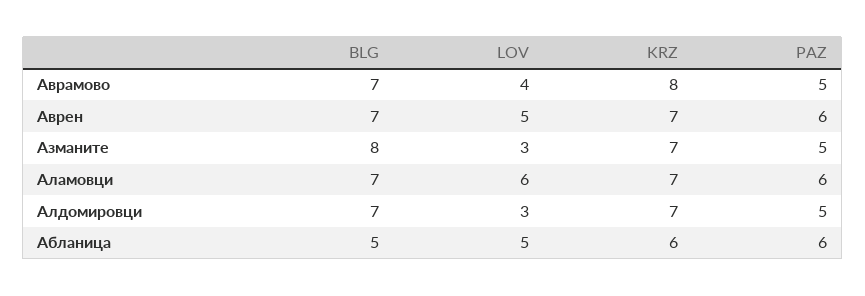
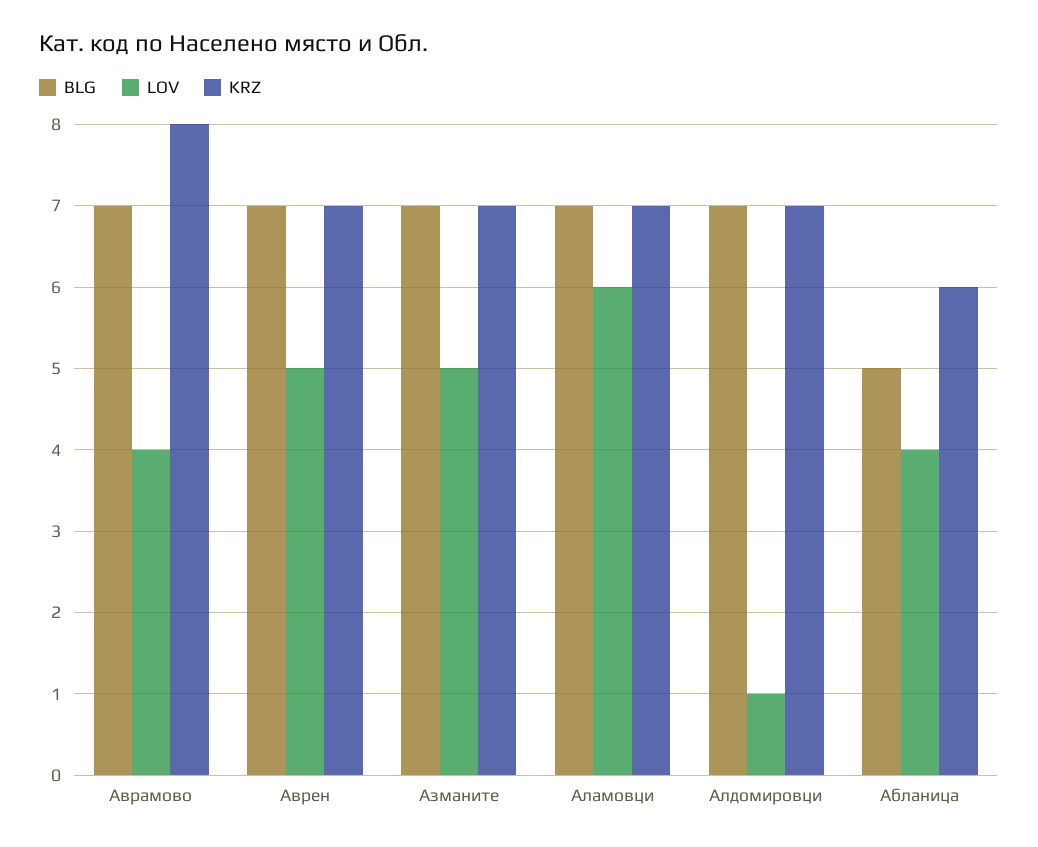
  {
    "BLG": {
      "Аврамово": 7,
      "Аврен": 7,
-     "Азманите": 8,
+     "Азманите": 7,
      "Аламовци": 7,
      "Алдомировци": 7,
      "Абланица": 5
    },
    "LOV": {
      "Аврамово": 4,
      "Аврен": 5,
-     "Азманите": 3,
+     "Азманите": 5,
      "Аламовци": 6,
-     "Алдомировци": 3,
+     "Алдомировци": 1,
-     "Абланица": 5
+     "Абланица": 4
    },
    "KRZ": {
      "Аврамово": 8,
      "Аврен": 7,
      "Азманите": 7,
      "Аламовци": 7,
      "Алдомировци": 7,
      "Абланица": 6
-   },
+   }
-   "PAZ": {
-     "Аврамово": 5,
-     "Аврен": 6,
-     "Азманите": 5,
-     "Аламовци": 6,
-     "Алдомировци": 5,
-     "Абланица": 6
-   }
  }

